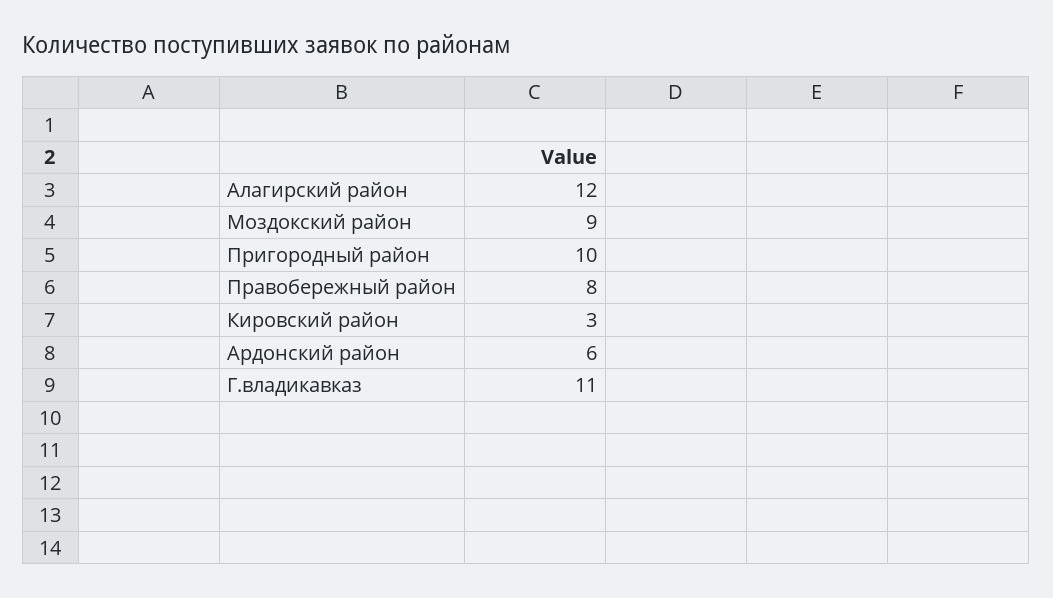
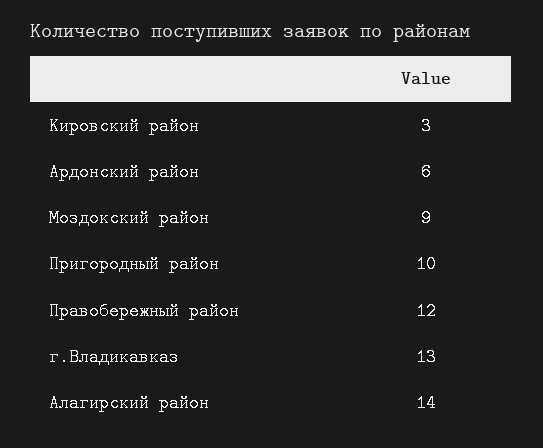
  {
-   "Алагирский район": 12,
+   "Алагирский район": 14,
    "Моздокский район": 9,
    "Пригородный район": 10,
-   "Правобережный район": 8,
+   "Правобережный район": 12,
    "Кировский район": 3,
    "Ардонский район": 6,
-   "Г.владикавказ": 11
+   "Г.владикавказ": 13
  }

